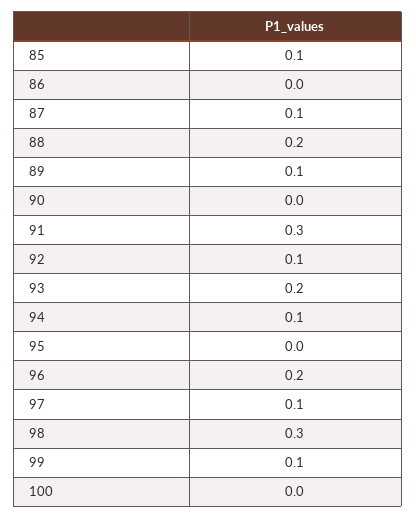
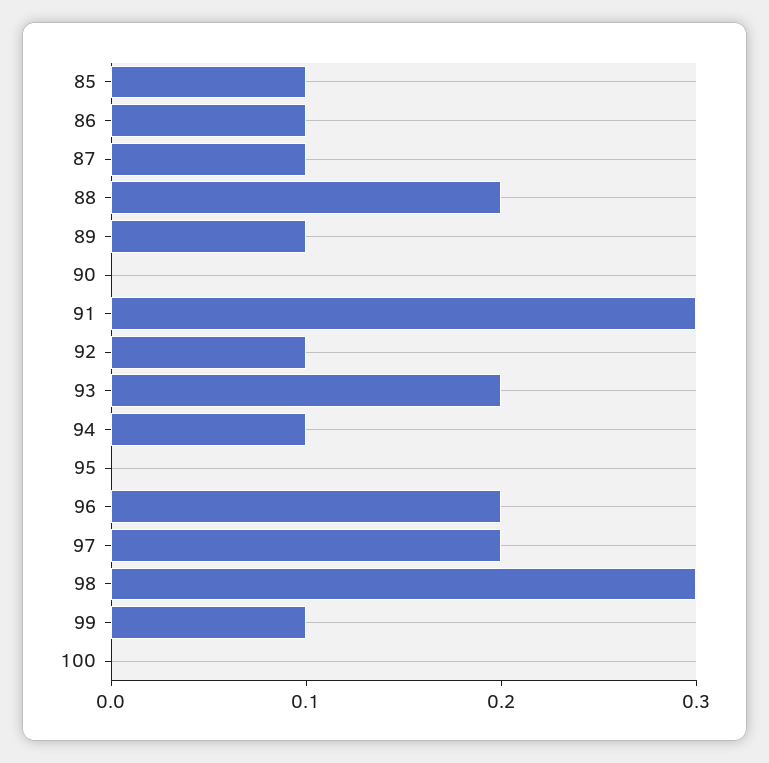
  {
    "85": 0.1,
-   "86": 0,
+   "86": 0.1,
    "87": 0.1,
    "88": 0.2,
    "89": 0.1,
    "90": 0,
    "91": 0.3,
    "92": 0.1,
    "93": 0.2,
    "94": 0.1,
    "95": 0,
    "96": 0.2,
-   "97": 0.1,
+   "97": 0.2,
    "98": 0.3,
    "99": 0.1,
    "100": 0
  }

